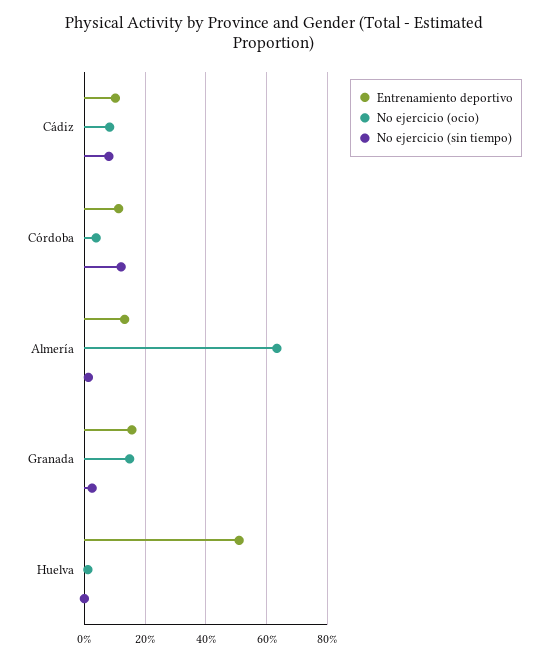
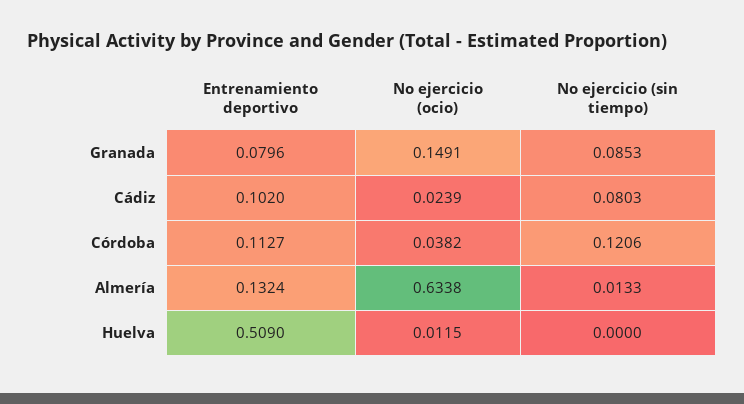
  {
    "Entrenamiento deportivo": {
      "Cádiz": 0.102,
      "Córdoba": 0.1127,
      "Almería": 0.1324,
-     "Granada": 0.16,
+     "Granada": 0.0796,
      "Huelva": 0.509
    },
    "No ejercicio (ocio)": {
-     "Cádiz": 0.08,
+     "Cádiz": 0.0239,
      "Córdoba": 0.0382,
      "Almería": 0.6338,
      "Granada": 0.1491,
      "Huelva": 0.0115
    },
    "No ejercicio (sin tiempo)": {
      "Cádiz": 0.0803,
      "Córdoba": 0.1206,
      "Almería": 0.0133,
-     "Granada": 0.02,
+     "Granada": 0.0853,
      "Huelva": 0
    }
  }

